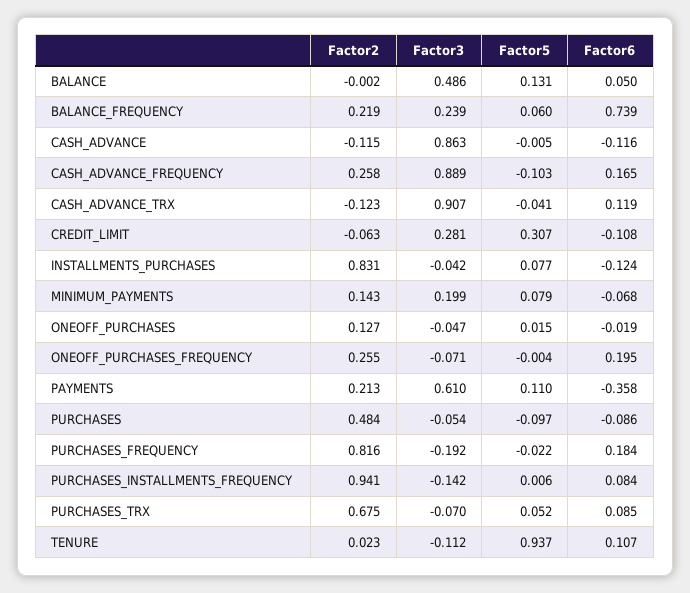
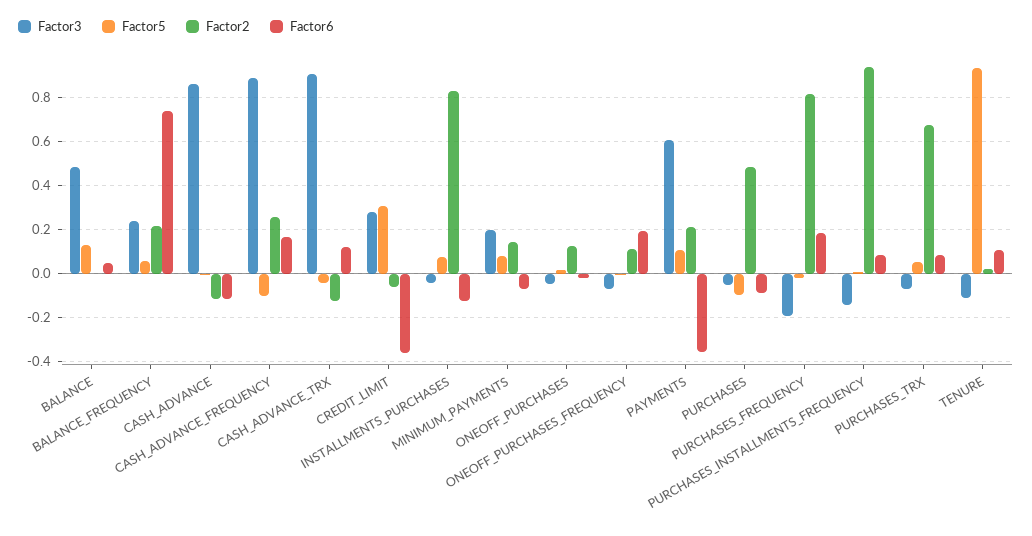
  {
    "Factor2": {
      "BALANCE": -0.002,
      "BALANCE_FREQUENCY": 0.219,
      "CASH_ADVANCE": -0.115,
      "CASH_ADVANCE_FREQUENCY": 0.258,
      "CASH_ADVANCE_TRX": -0.123,
      "CREDIT_LIMIT": -0.063,
      "INSTALLMENTS_PURCHASES": 0.831,
      "MINIMUM_PAYMENTS": 0.143,
      "ONEOFF_PURCHASES": 0.127,
-     "ONEOFF_PURCHASES_FREQUENCY": 0.255,
+     "ONEOFF_PURCHASES_FREQUENCY": 0.1,
      "PAYMENTS": 0.213,
      "PURCHASES": 0.484,
      "PURCHASES_FREQUENCY": 0.816,
      "PURCHASES_INSTALLMENTS_FREQUENCY": 0.941,
      "PURCHASES_TRX": 0.675,
      "TENURE": 0.023
    },
    "Factor3": {
      "BALANCE": 0.486,
      "BALANCE_FREQUENCY": 0.239,
      "CASH_ADVANCE": 0.863,
      "CASH_ADVANCE_FREQUENCY": 0.889,
      "CASH_ADVANCE_TRX": 0.907,
      "CREDIT_LIMIT": 0.281,
      "INSTALLMENTS_PURCHASES": -0.042,
      "MINIMUM_PAYMENTS": 0.199,
      "ONEOFF_PURCHASES": -0.047,
      "ONEOFF_PURCHASES_FREQUENCY": -0.071,
      "PAYMENTS": 0.61,
      "PURCHASES": -0.054,
      "PURCHASES_FREQUENCY": -0.192,
      "PURCHASES_INSTALLMENTS_FREQUENCY": -0.142,
      "PURCHASES_TRX": -0.07,
      "TENURE": -0.112
    },
    "Factor5": {
      "BALANCE": 0.131,
      "BALANCE_FREQUENCY": 0.06,
      "CASH_ADVANCE": -0.005,
      "CASH_ADVANCE_FREQUENCY": -0.103,
      "CASH_ADVANCE_TRX": -0.041,
      "CREDIT_LIMIT": 0.307,
      "INSTALLMENTS_PURCHASES": 0.077,
      "MINIMUM_PAYMENTS": 0.079,
      "ONEOFF_PURCHASES": 0.015,
      "ONEOFF_PURCHASES_FREQUENCY": -0.004,
      "PAYMENTS": 0.11,
      "PURCHASES": -0.097,
      "PURCHASES_FREQUENCY": -0.022,
      "PURCHASES_INSTALLMENTS_FREQUENCY": 0.006,
      "PURCHASES_TRX": 0.052,
      "TENURE": 0.937
    },
    "Factor6": {
      "BALANCE": 0.05,
      "BALANCE_FREQUENCY": 0.739,
      "CASH_ADVANCE": -0.116,
      "CASH_ADVANCE_FREQUENCY": 0.165,
      "CASH_ADVANCE_TRX": 0.119,
-     "CREDIT_LIMIT": -0.108,
+     "CREDIT_LIMIT": -0.35,
      "INSTALLMENTS_PURCHASES": -0.124,
      "MINIMUM_PAYMENTS": -0.068,
      "ONEOFF_PURCHASES": -0.019,
      "ONEOFF_PURCHASES_FREQUENCY": 0.195,
      "PAYMENTS": -0.358,
      "PURCHASES": -0.086,
      "PURCHASES_FREQUENCY": 0.184,
      "PURCHASES_INSTALLMENTS_FREQUENCY": 0.084,
      "PURCHASES_TRX": 0.085,
      "TENURE": 0.107
    }
  }

